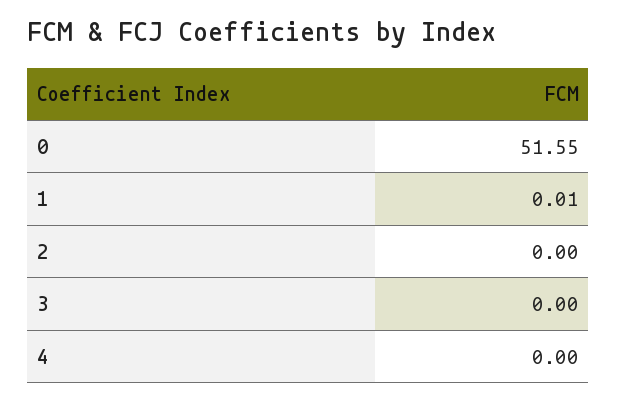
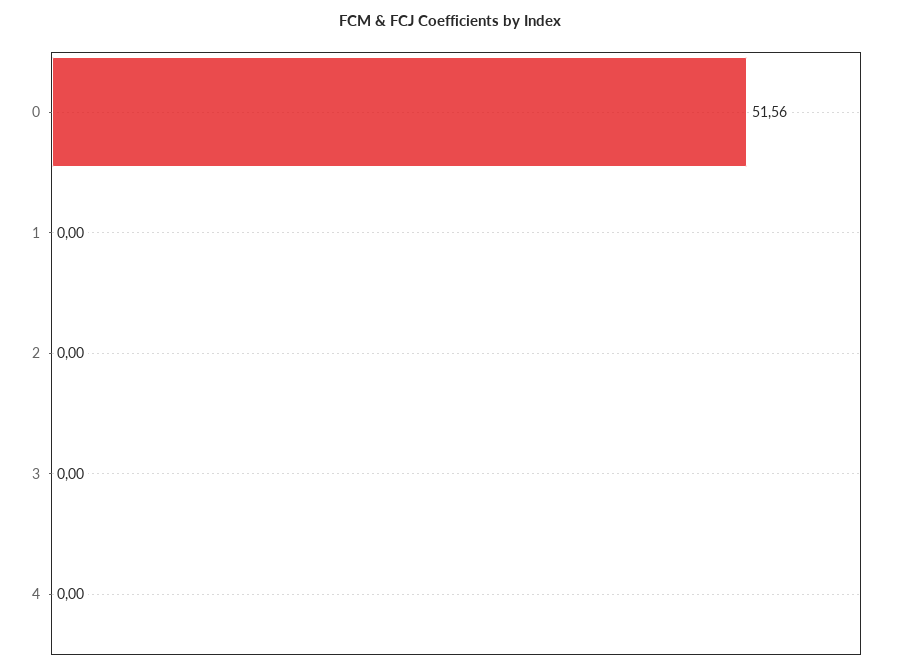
  {
-   "0": 51.55,
+   "0": 51.56,
-   "1": 0.01,
+   "1": 0,
    "2": 0,
    "3": 0,
    "4": 0
  }

